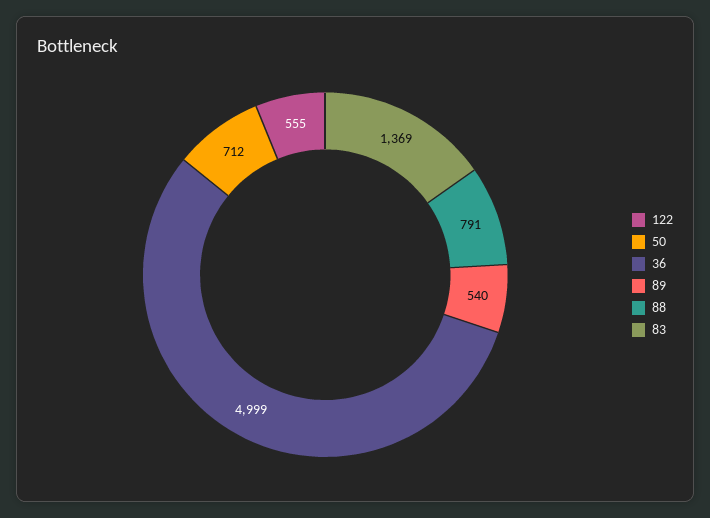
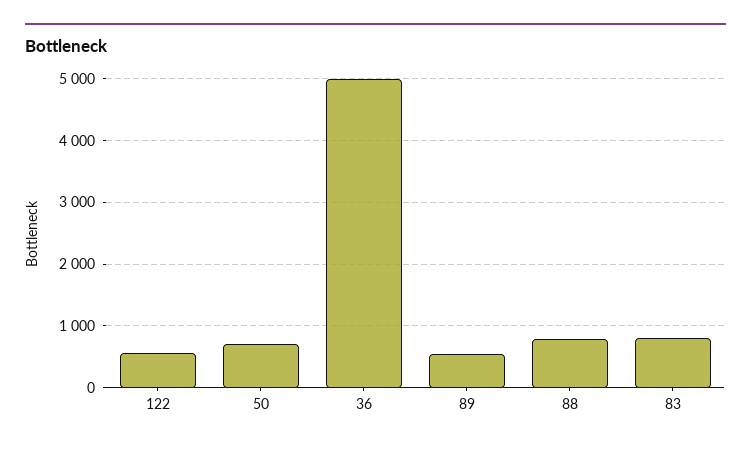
  {
    "122": 555,
    "50": 712,
    "36": 4999,
    "89": 540,
    "88": 791,
-   "83": 1369
+   "83": 800
  }

